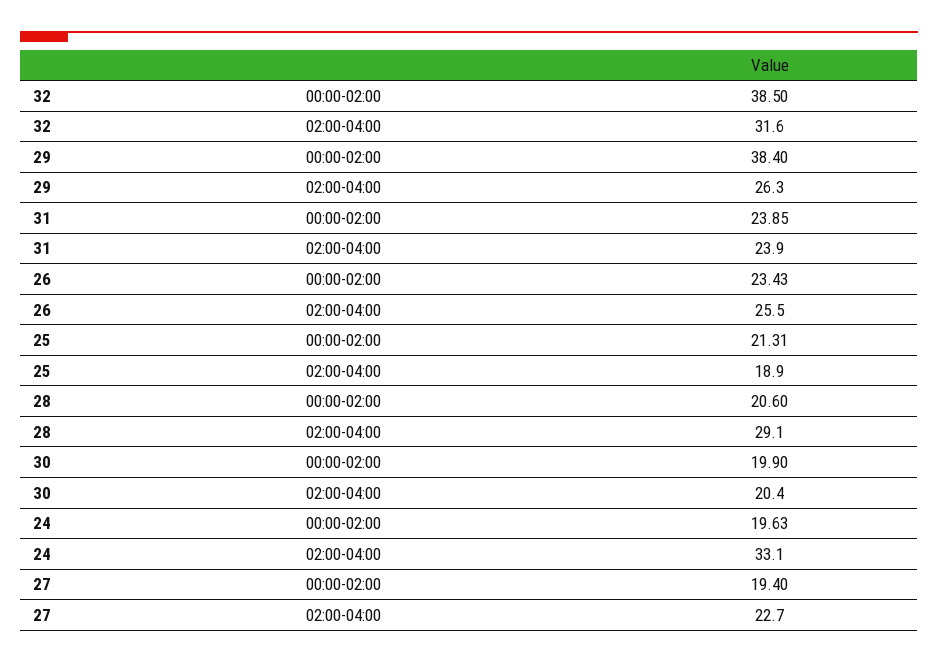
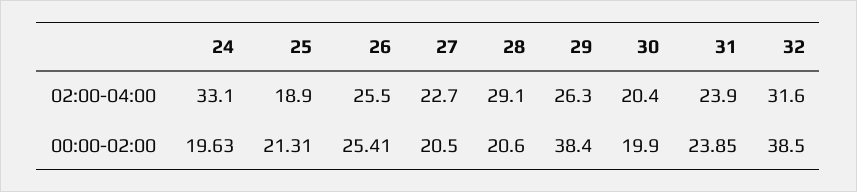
  {
    "32": {
      "00:00-02:00": 38.5,
      "02:00-04:00": 31.6
    },
    "29": {
      "00:00-02:00": 38.4,
      "02:00-04:00": 26.3
    },
    "31": {
      "00:00-02:00": 23.85,
      "02:00-04:00": 23.9
    },
    "26": {
-     "00:00-02:00": 23.43,
+     "00:00-02:00": 25.41,
      "02:00-04:00": 25.5
    },
    "25": {
      "00:00-02:00": 21.31,
      "02:00-04:00": 18.9
    },
    "28": {
      "00:00-02:00": 20.6,
      "02:00-04:00": 29.1
    },
    "30": {
      "00:00-02:00": 19.9,
      "02:00-04:00": 20.4
    },
    "24": {
      "00:00-02:00": 19.63,
      "02:00-04:00": 33.1
    },
    "27": {
-     "00:00-02:00": 19.4,
+     "00:00-02:00": 20.5,
      "02:00-04:00": 22.7
    }
  }

